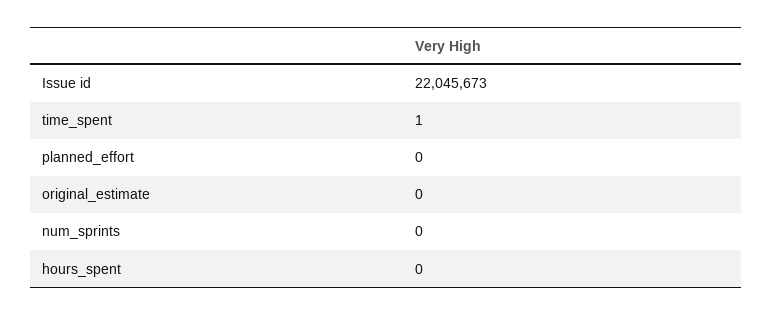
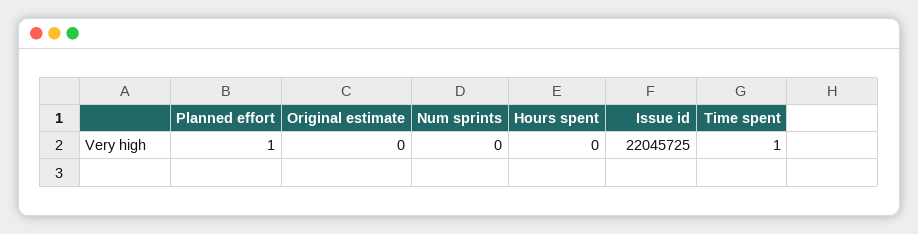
  {
-   "Issue id": 22045673,
+   "Issue id": 22045725,
    "time_spent": 1,
-   "planned_effort": 0,
+   "planned_effort": 1,
    "original_estimate": 0,
    "num_sprints": 0,
    "hours_spent": 0
  }

